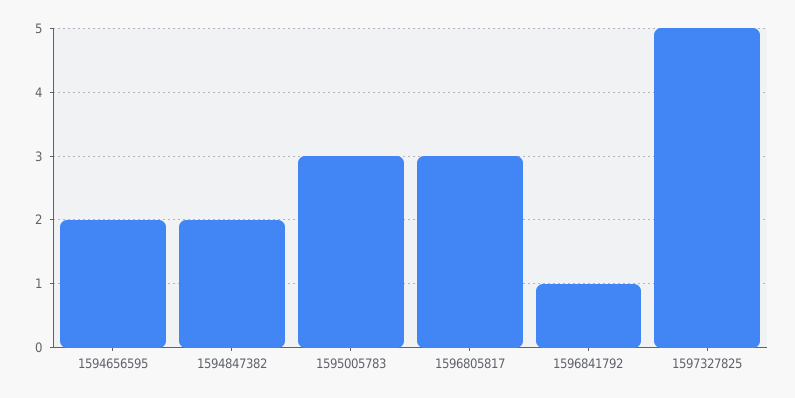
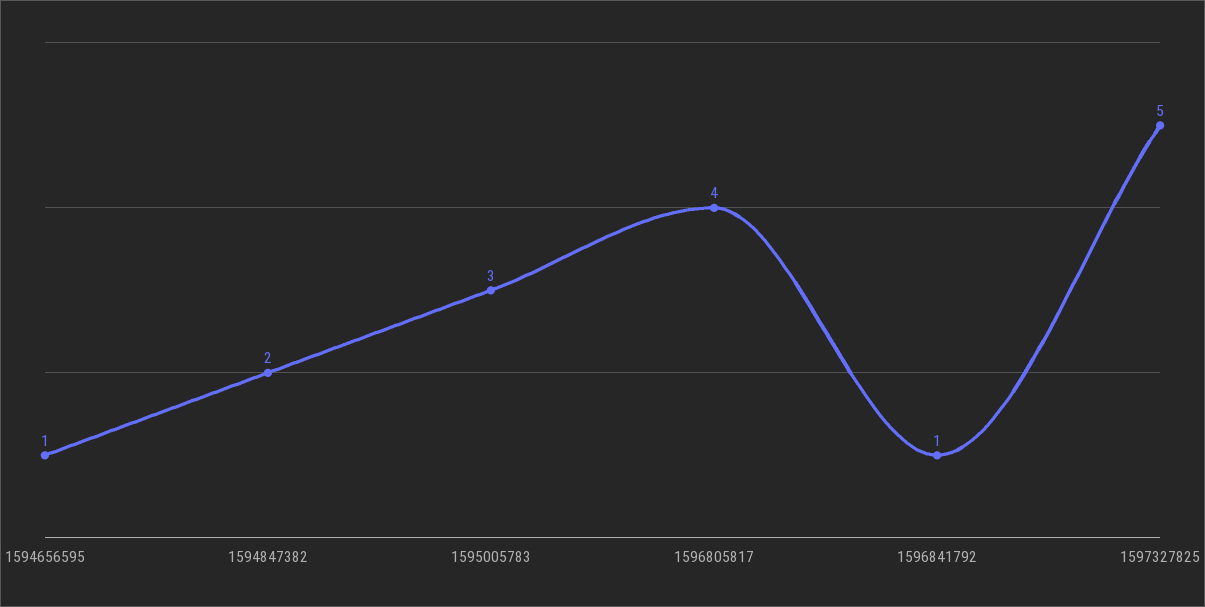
  {
-   "1594656595": 2,
+   "1594656595": 1,
    "1594847382": 2,
    "1595005783": 3,
-   "1596805817": 3,
+   "1596805817": 4,
    "1596841792": 1,
    "1597327825": 5
  }

